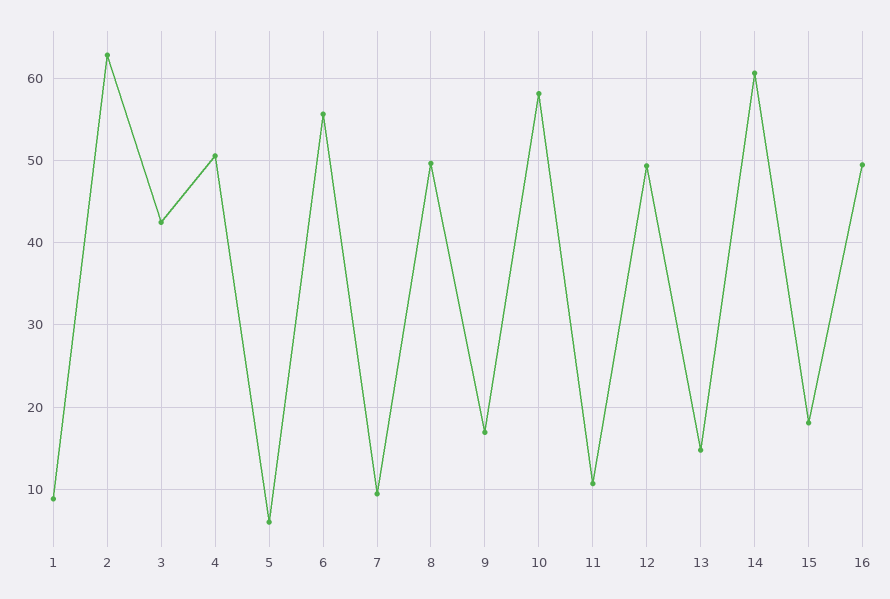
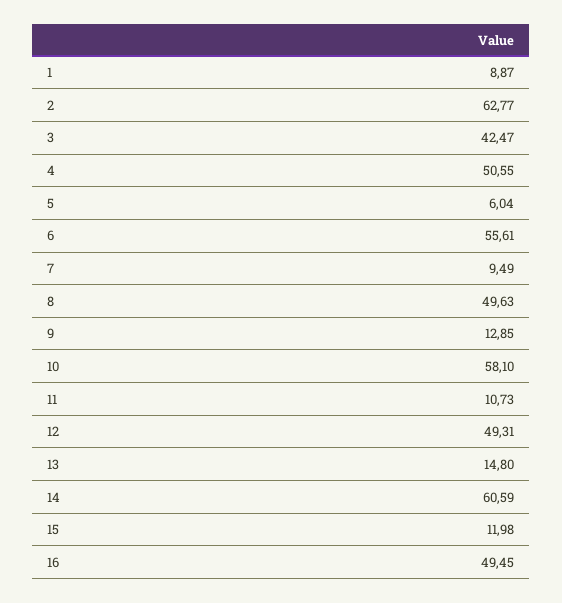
  {
    "1": 8.87,
    "2": 62.77,
    "3": 42.47,
    "4": 50.55,
    "5": 6.04,
    "6": 55.61,
    "7": 9.49,
    "8": 49.63,
-   "9": 17,
+   "9": 12.85,
    "10": 58.1,
    "11": 10.73,
    "12": 49.31,
    "13": 14.8,
    "14": 60.59,
-   "15": 18,
+   "15": 11.98,
    "16": 49.45
  }

